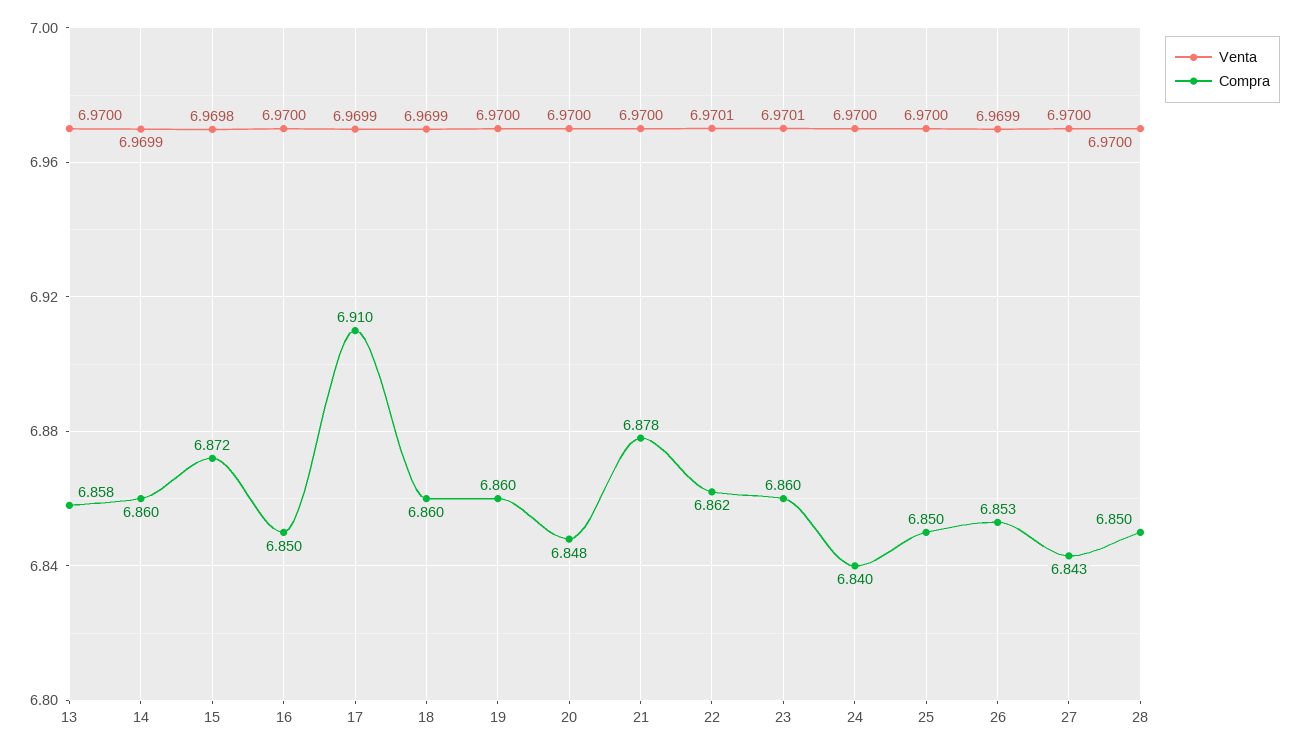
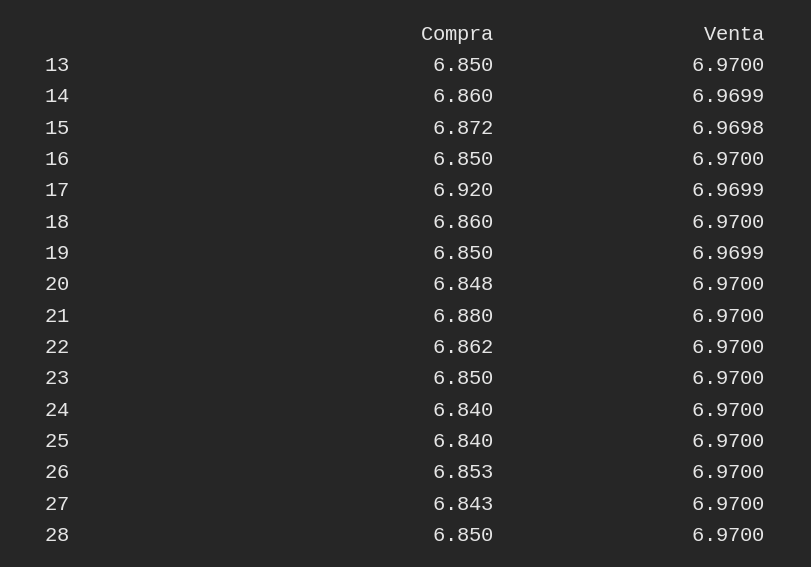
  {
    "Venta": {
      "13": 6.97,
      "14": 6.9699,
      "15": 6.9698,
      "16": 6.97,
      "17": 6.9699,
-     "18": 6.9699,
+     "18": 6.97,
-     "19": 6.97,
+     "19": 6.9699,
      "20": 6.97,
      "21": 6.97,
-     "22": 6.9701,
+     "22": 6.97,
-     "23": 6.9701,
+     "23": 6.97,
      "24": 6.97,
      "25": 6.97,
-     "26": 6.9699,
+     "26": 6.97,
      "27": 6.97,
      "28": 6.97
    },
    "Compra": {
-     "13": 6.858,
+     "13": 6.85,
      "14": 6.86,
      "15": 6.872,
      "16": 6.85,
-     "17": 6.91,
+     "17": 6.92,
      "18": 6.86,
-     "19": 6.86,
+     "19": 6.85,
      "20": 6.848,
-     "21": 6.878,
+     "21": 6.88,
      "22": 6.862,
-     "23": 6.86,
+     "23": 6.85,
      "24": 6.84,
-     "25": 6.85,
+     "25": 6.84,
      "26": 6.853,
      "27": 6.843,
      "28": 6.85
    }
  }

